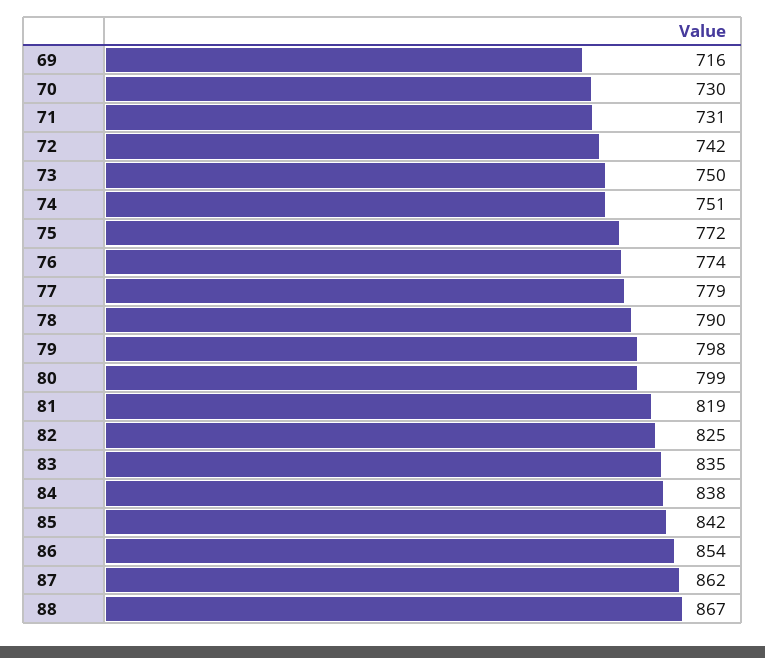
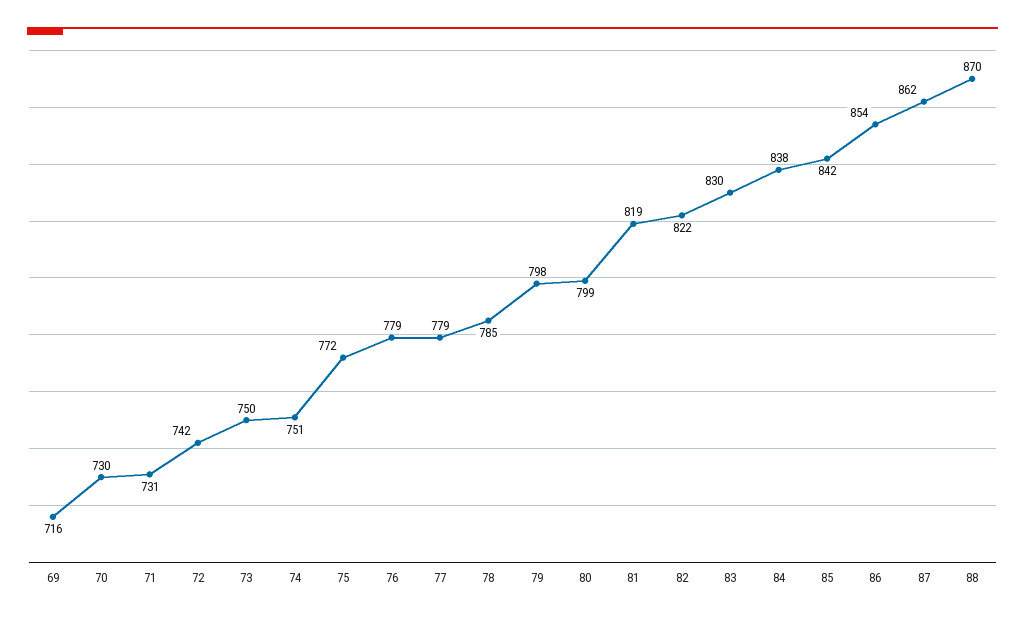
  {
    "69": 716,
    "70": 730,
    "71": 731,
    "72": 742,
    "73": 750,
    "74": 751,
    "75": 772,
-   "76": 774,
+   "76": 779,
    "77": 779,
-   "78": 790,
+   "78": 785,
    "79": 798,
    "80": 799,
    "81": 819,
-   "82": 825,
+   "82": 822,
-   "83": 835,
+   "83": 830,
    "84": 838,
    "85": 842,
    "86": 854,
    "87": 862,
-   "88": 867
+   "88": 870
  }

